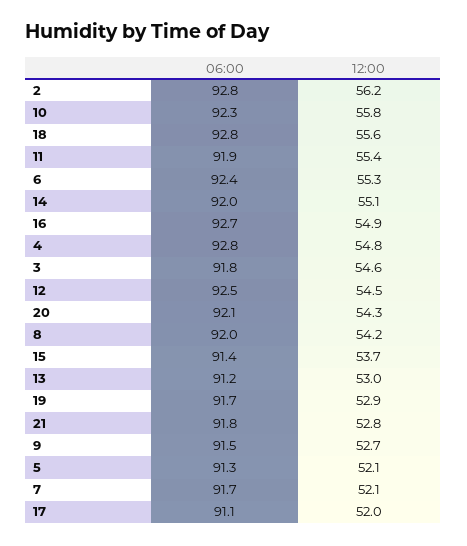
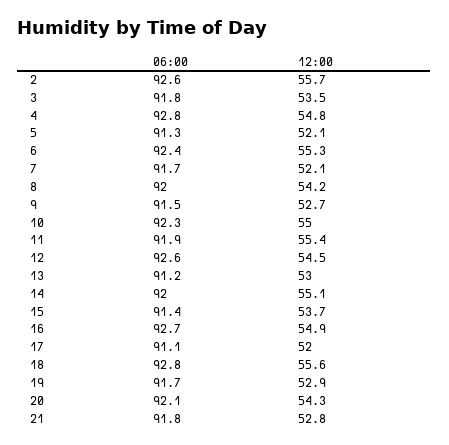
  {
    "06:00": {
-     "2": 92.8,
+     "2": 92.6,
      "10": 92.3,
      "18": 92.8,
      "11": 91.9,
      "6": 92.4,
      "14": 92,
      "16": 92.7,
      "4": 92.8,
      "3": 91.8,
-     "12": 92.5,
+     "12": 92.6,
      "20": 92.1,
      "8": 92,
      "15": 91.4,
      "13": 91.2,
      "19": 91.7,
      "21": 91.8,
      "9": 91.5,
      "5": 91.3,
      "7": 91.7,
      "17": 91.1
    },
    "12:00": {
-     "2": 56.2,
+     "2": 55.7,
-     "10": 55.8,
+     "10": 55,
      "18": 55.6,
      "11": 55.4,
      "6": 55.3,
      "14": 55.1,
      "16": 54.9,
      "4": 54.8,
-     "3": 54.6,
+     "3": 53.5,
      "12": 54.5,
      "20": 54.3,
      "8": 54.2,
      "15": 53.7,
      "13": 53,
      "19": 52.9,
      "21": 52.8,
      "9": 52.7,
      "5": 52.1,
      "7": 52.1,
      "17": 52
    }
  }

